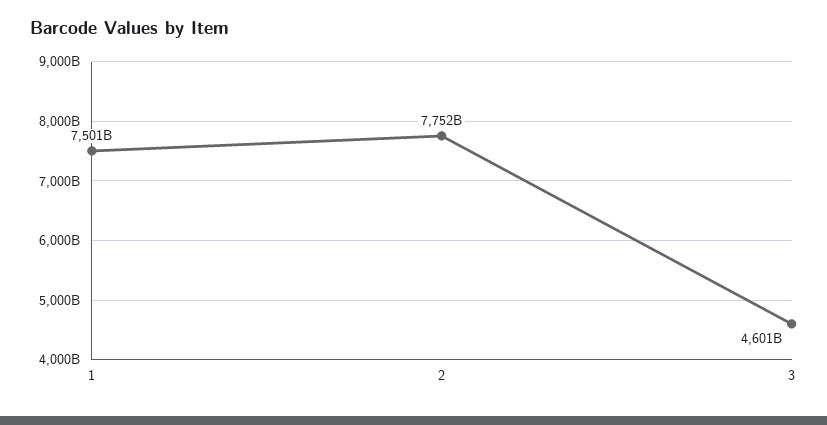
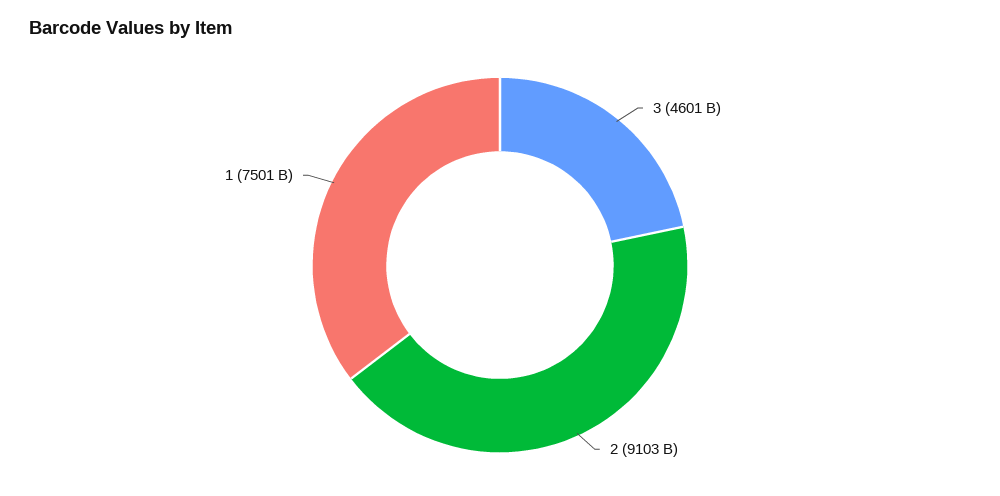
  {
    "1": 7501000000000,
-   "2": 7752000000000,
+   "2": 9103000000000,
    "3": 4601000000000
  }

